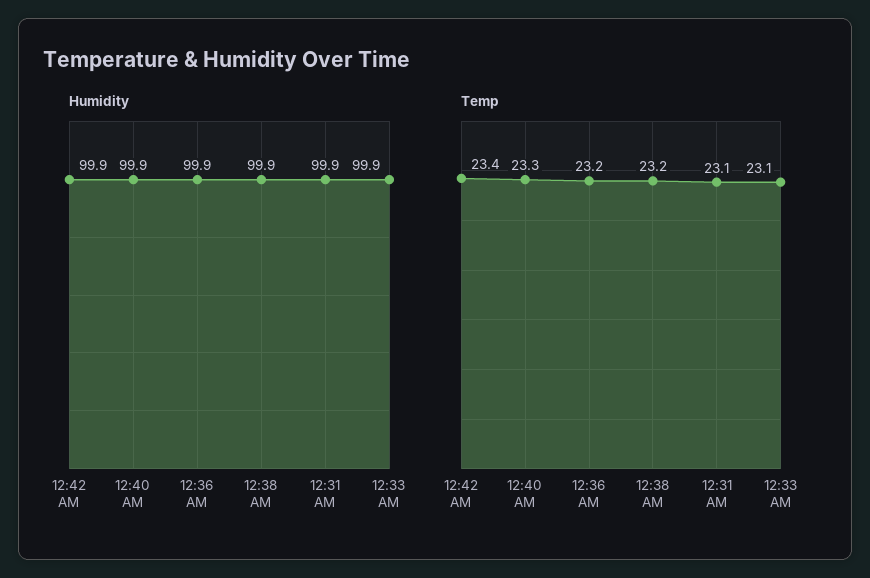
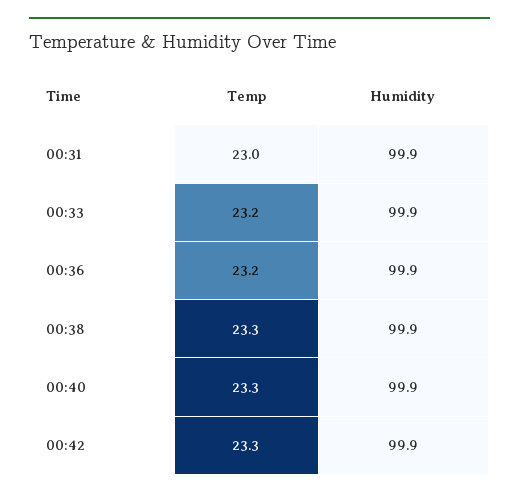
  {
    "Humidity": {
      "12:42 AM": 99.9,
      "12:40 AM": 99.9,
      "12:36 AM": 99.9,
      "12:38 AM": 99.9,
      "12:31 AM": 99.9,
      "12:33 AM": 99.9
    },
    "Temp": {
-     "12:42 AM": 23.4,
+     "12:42 AM": 23.3,
      "12:40 AM": 23.3,
      "12:36 AM": 23.2,
-     "12:38 AM": 23.2,
+     "12:38 AM": 23.3,
-     "12:31 AM": 23.1,
+     "12:31 AM": 23,
-     "12:33 AM": 23.1
+     "12:33 AM": 23.2
    }
  }

